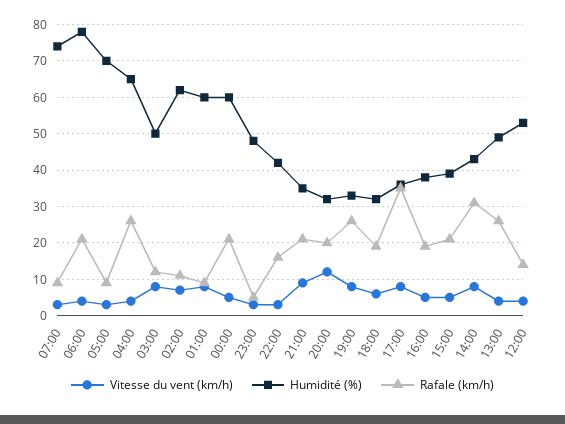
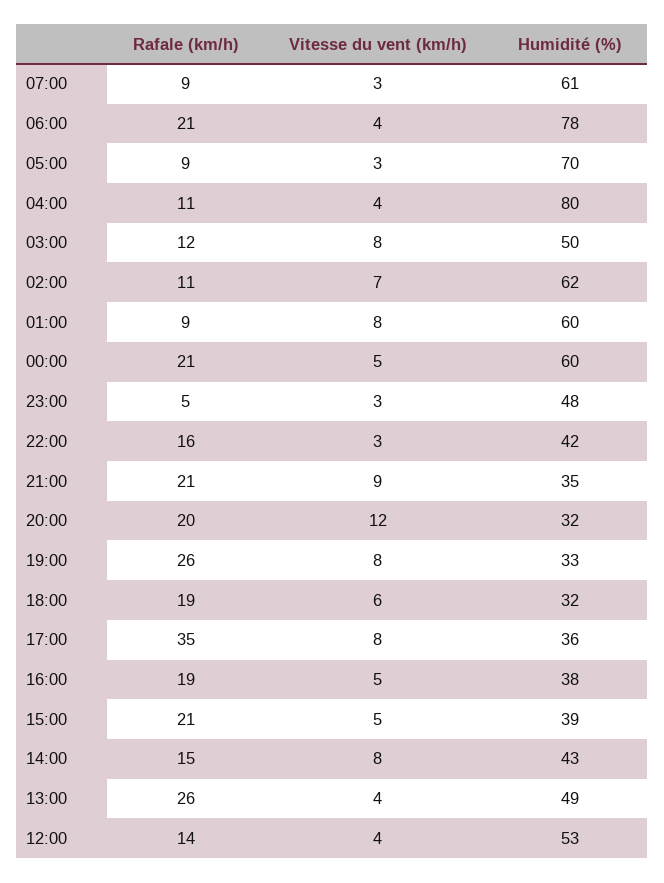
  {
    "Vitesse du vent (km/h)": {
      "07:00": 3,
      "06:00": 4,
      "05:00": 3,
      "04:00": 4,
      "03:00": 8,
      "02:00": 7,
      "01:00": 8,
      "00:00": 5,
      "23:00": 3,
      "22:00": 3,
      "21:00": 9,
      "20:00": 12,
      "19:00": 8,
      "18:00": 6,
      "17:00": 8,
      "16:00": 5,
      "15:00": 5,
      "14:00": 8,
      "13:00": 4,
      "12:00": 4
    },
    "Humidité (%)": {
-     "07:00": 75,
+     "07:00": 61,
      "06:00": 78,
      "05:00": 70,
-     "04:00": 65,
+     "04:00": 80,
      "03:00": 50,
      "02:00": 62,
      "01:00": 60,
      "00:00": 60,
      "23:00": 48,
      "22:00": 42,
      "21:00": 35,
      "20:00": 32,
      "19:00": 33,
      "18:00": 32,
      "17:00": 36,
      "16:00": 38,
      "15:00": 39,
      "14:00": 43,
      "13:00": 49,
      "12:00": 53
    },
    "Rafale (km/h)": {
      "07:00": 9,
      "06:00": 21,
      "05:00": 9,
-     "04:00": 25,
+     "04:00": 11,
      "03:00": 12,
      "02:00": 11,
      "01:00": 9,
      "00:00": 21,
      "23:00": 5,
      "22:00": 16,
      "21:00": 21,
      "20:00": 20,
      "19:00": 26,
      "18:00": 19,
      "17:00": 35,
      "16:00": 19,
      "15:00": 21,
-     "14:00": 30,
+     "14:00": 15,
      "13:00": 26,
      "12:00": 14
    }
  }

